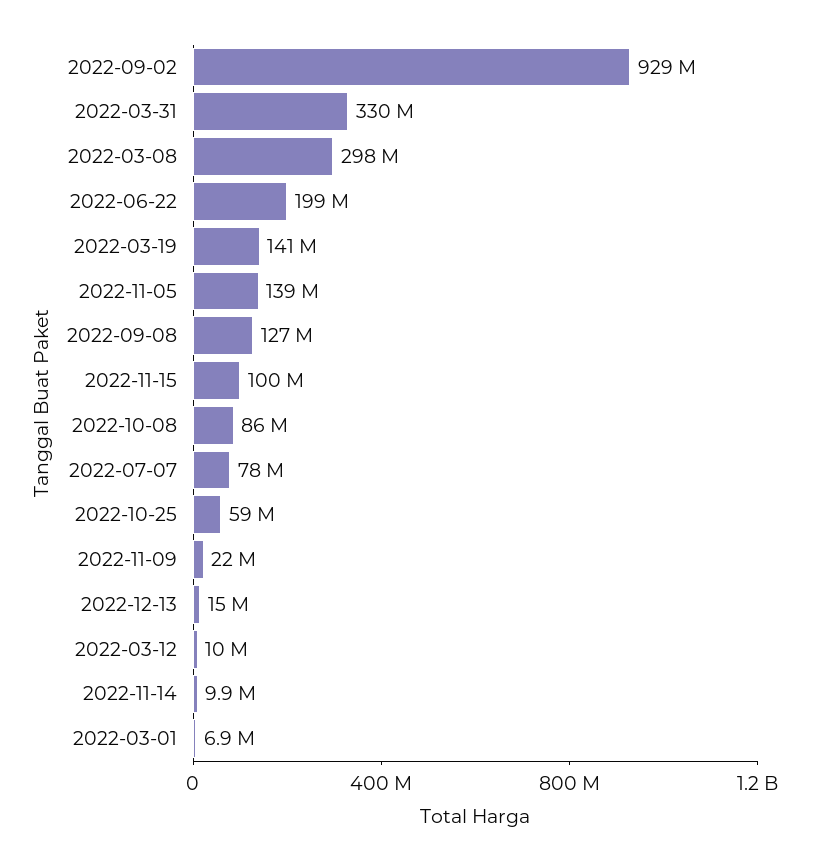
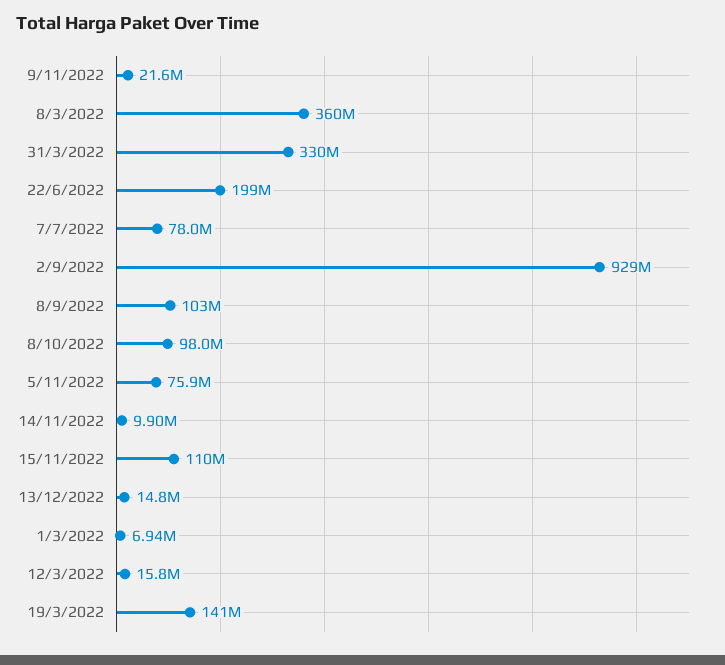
  {
    "2022-09-02": 929000000,
    "2022-03-31": 330000000,
-   "2022-03-08": 298000000,
+   "2022-03-08": 360000000,
    "2022-06-22": 199000000,
    "2022-03-19": 141000000,
-   "2022-11-05": 139000000,
+   "2022-11-05": 75900000,
-   "2022-09-08": 127000000,
+   "2022-09-08": 103000000,
-   "2022-11-15": 100000000,
+   "2022-11-15": 110000000,
-   "2022-10-08": 86000000,
+   "2022-10-08": 98000000,
    "2022-07-07": 78000000,
-   "2022-10-25": 59000000,
    "2022-11-09": 21600000,
    "2022-12-13": 14800000,
-   "2022-03-12": 10000000,
+   "2022-03-12": 15800000,
    "2022-11-14": 9900000,
    "2022-03-01": 6940000
  }

